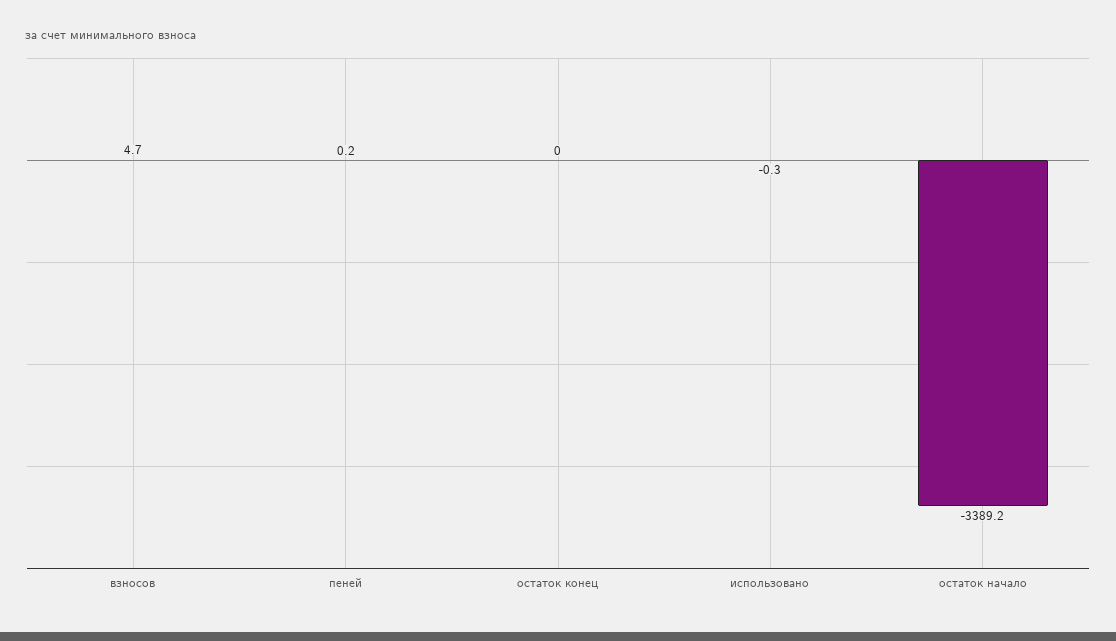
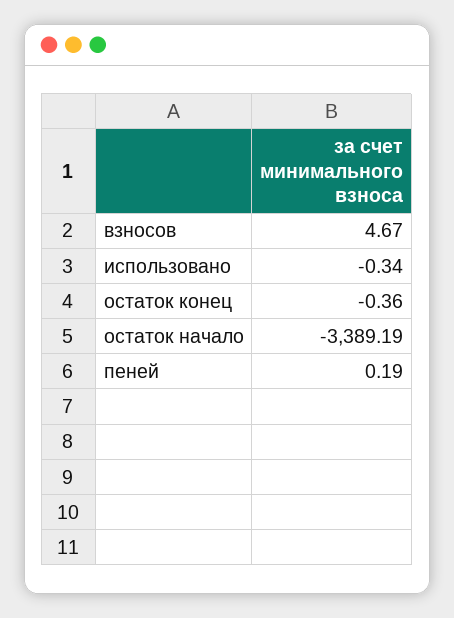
  {
    "взносов": 4.67,
    "пеней": 0.19,
-   "остаток конец": 0,
+   "остаток конец": -0.36,
    "использовано": -0.34,
    "остаток начало": -3389.19
  }

